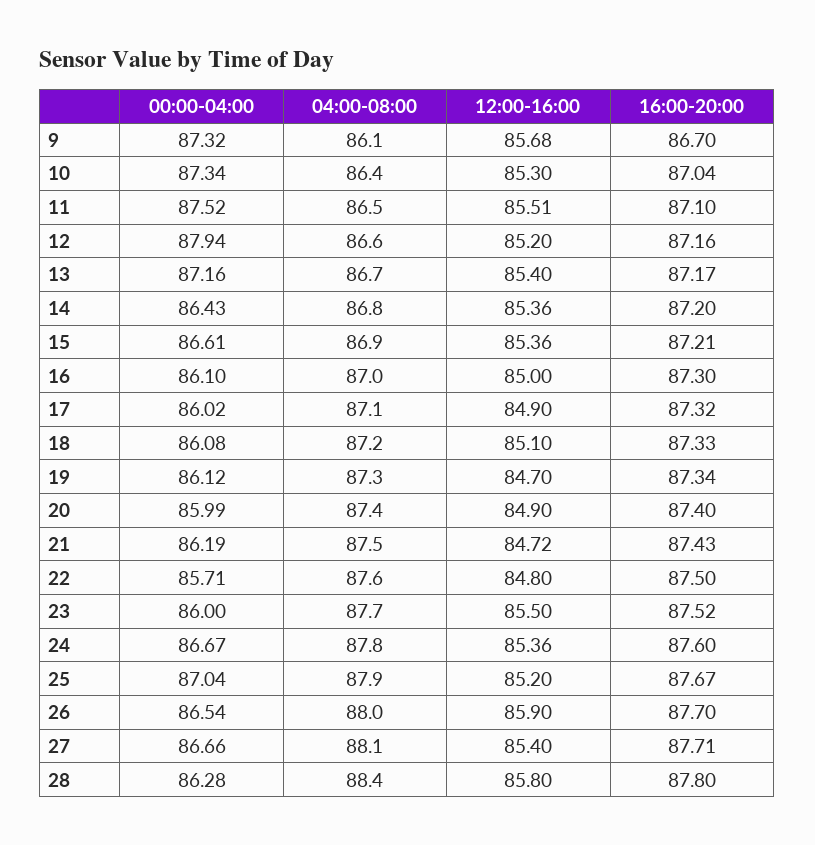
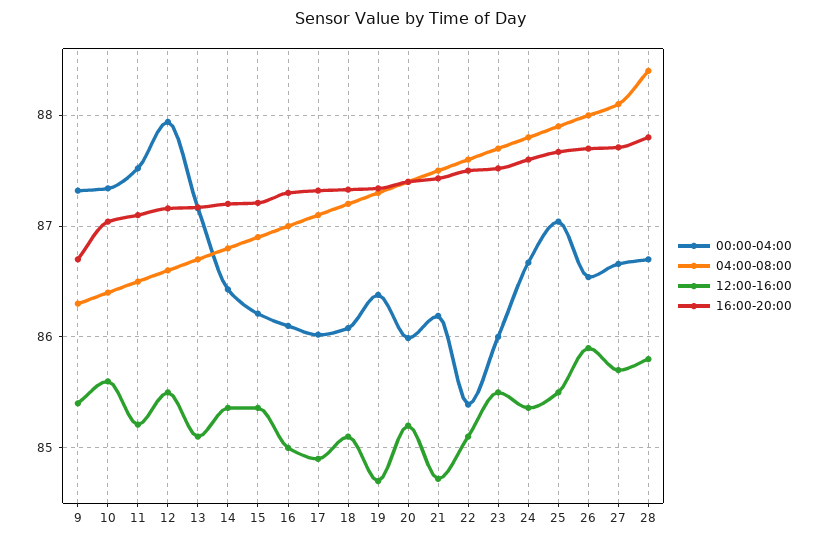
  {
    "00:00-04:00": {
      "9": 87.32,
      "10": 87.34,
      "11": 87.52,
      "12": 87.94,
      "13": 87.16,
      "14": 86.43,
-     "15": 86.61,
+     "15": 86.2,
      "16": 86.1,
      "17": 86.02,
      "18": 86.08,
-     "19": 86.12,
+     "19": 86.4,
      "20": 85.99,
      "21": 86.19,
-     "22": 85.71,
+     "22": 85.4,
      "23": 86,
      "24": 86.67,
      "25": 87.04,
      "26": 86.54,
      "27": 86.66,
-     "28": 86.28
+     "28": 86.7
    },
    "04:00-08:00": {
-     "9": 86.1,
+     "9": 86.3,
      "10": 86.4,
      "11": 86.5,
      "12": 86.6,
      "13": 86.7,
      "14": 86.8,
      "15": 86.9,
      "16": 87,
      "17": 87.1,
      "18": 87.2,
      "19": 87.3,
      "20": 87.4,
      "21": 87.5,
      "22": 87.6,
      "23": 87.7,
      "24": 87.8,
      "25": 87.9,
      "26": 88,
      "27": 88.1,
      "28": 88.4
    },
    "12:00-16:00": {
-     "9": 85.68,
+     "9": 85.4,
-     "10": 85.3,
+     "10": 85.6,
-     "11": 85.51,
+     "11": 85.2,
-     "12": 85.2,
+     "12": 85.5,
-     "13": 85.4,
+     "13": 85.1,
      "14": 85.36,
      "15": 85.36,
      "16": 85,
      "17": 84.9,
      "18": 85.1,
      "19": 84.7,
-     "20": 84.9,
+     "20": 85.2,
      "21": 84.72,
-     "22": 84.8,
+     "22": 85.1,
      "23": 85.5,
      "24": 85.36,
-     "25": 85.2,
+     "25": 85.5,
      "26": 85.9,
-     "27": 85.4,
+     "27": 85.7,
      "28": 85.8
    },
    "16:00-20:00": {
      "9": 86.7,
      "10": 87.04,
      "11": 87.1,
      "12": 87.16,
      "13": 87.17,
      "14": 87.2,
      "15": 87.21,
      "16": 87.3,
      "17": 87.32,
      "18": 87.33,
      "19": 87.34,
      "20": 87.4,
      "21": 87.43,
      "22": 87.5,
      "23": 87.52,
      "24": 87.6,
      "25": 87.67,
      "26": 87.7,
      "27": 87.71,
      "28": 87.8
    }
  }

